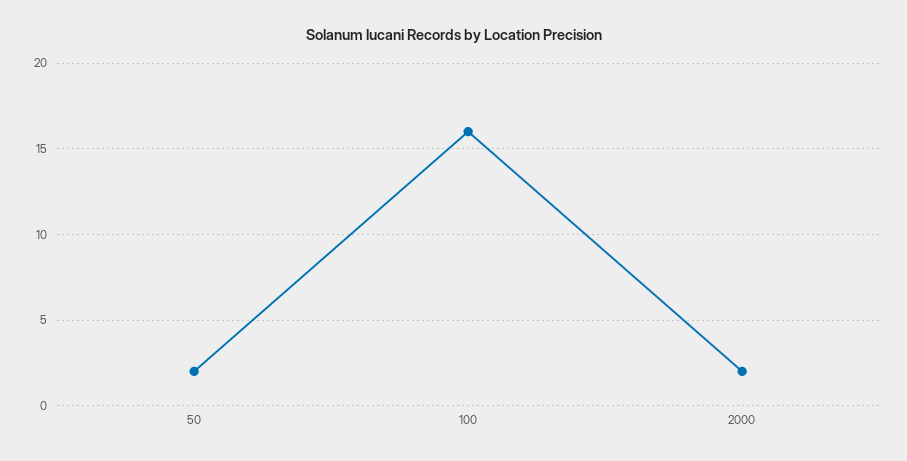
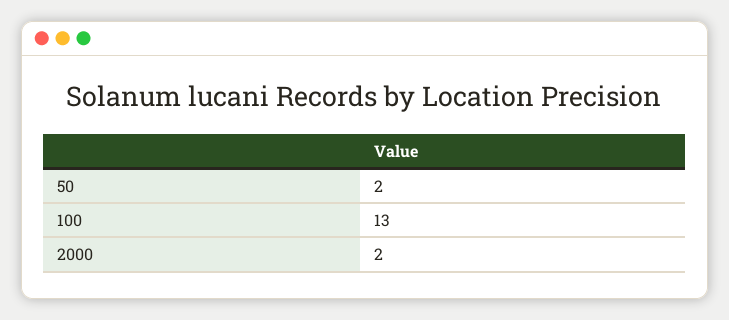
  {
    "50": 2,
-   "100": 16,
+   "100": 13,
    "2000": 2
  }

